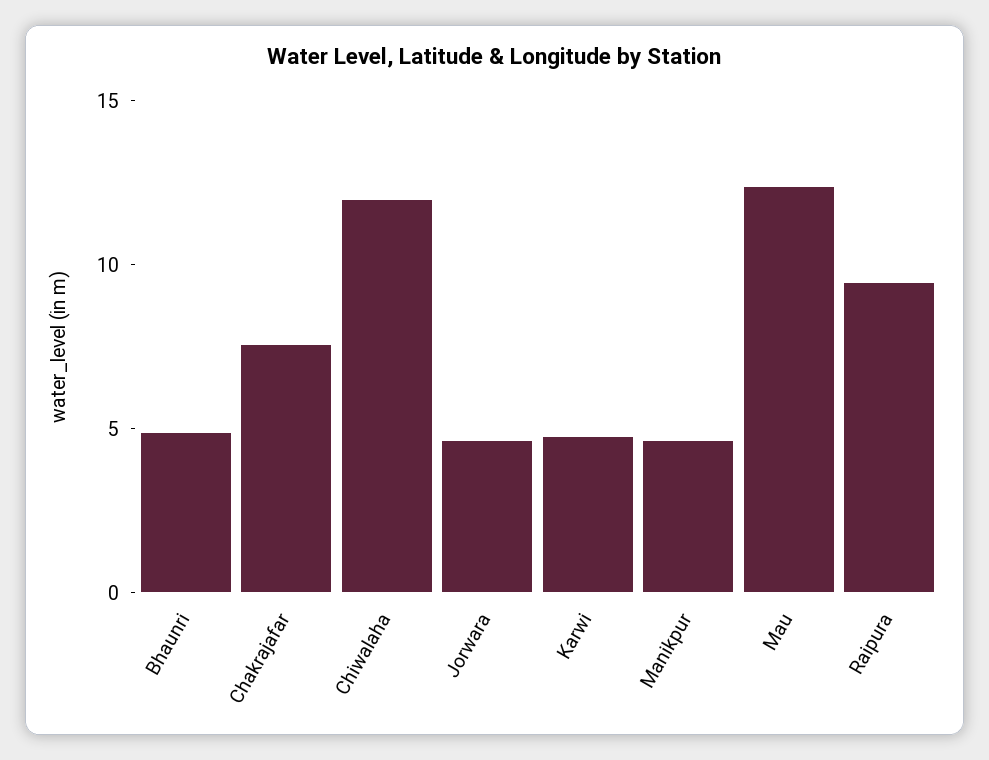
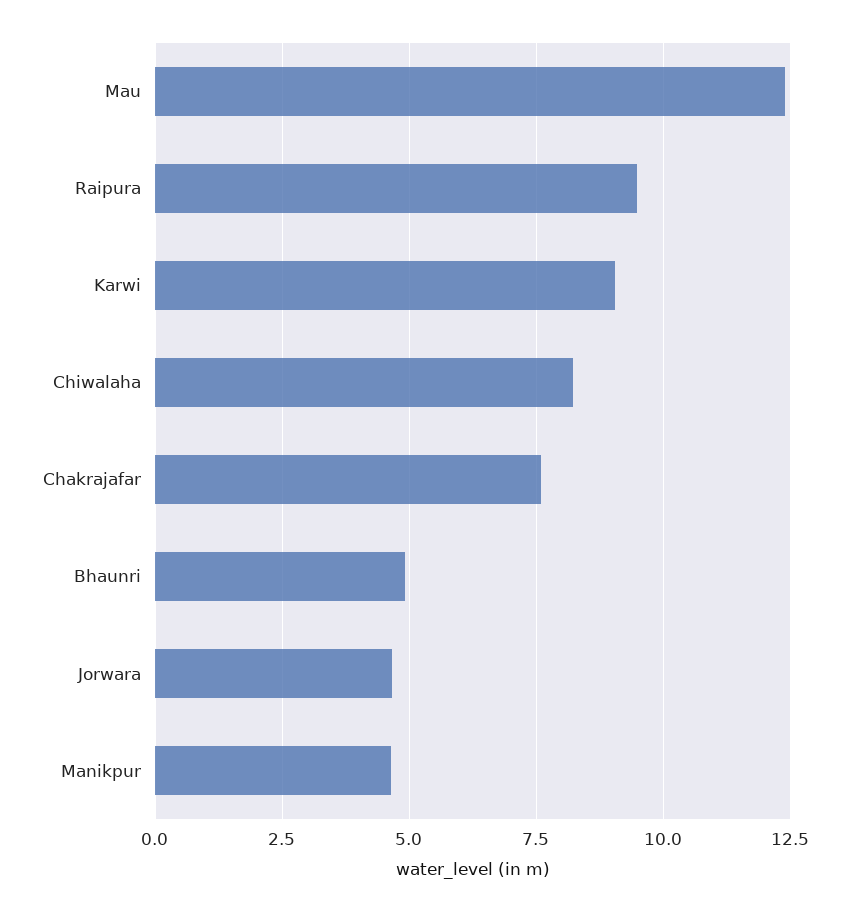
  {
    "Bhaunri": 5,
    "Chakrajafar": 7.5,
-   "Chiwalaha": 12,
+   "Chiwalaha": 8.25,
    "Jorwara": 4.75,
-   "Karwi": 5,
+   "Karwi": 9,
    "Manikpur": 4.75,
    "Mau": 12.5,
    "Raipura": 9.5
  }

